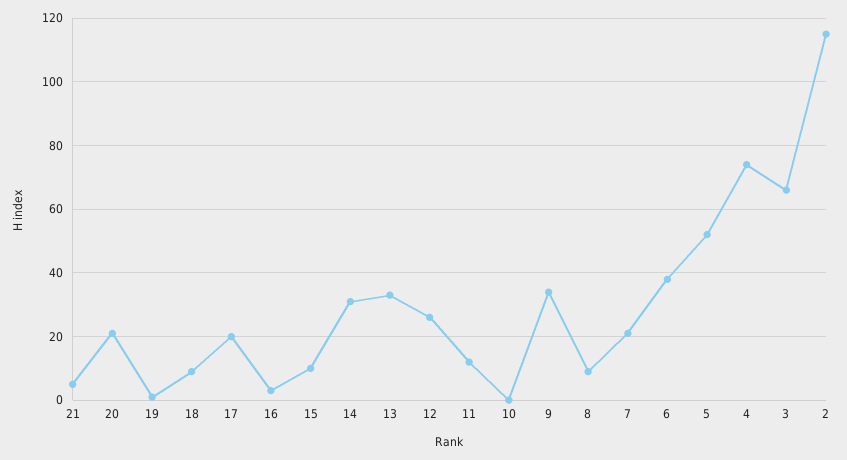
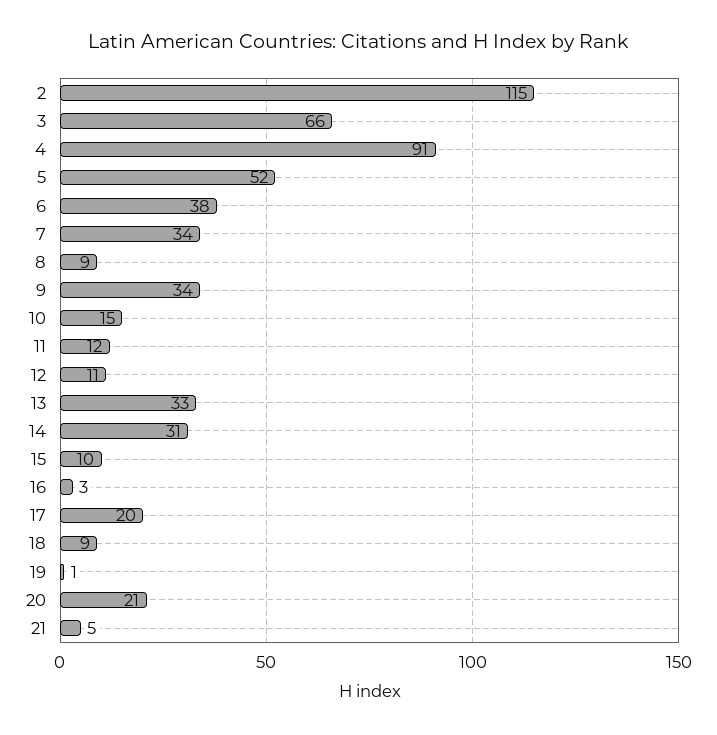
  {
    "21": 5,
    "20": 21,
    "19": 1,
    "18": 9,
    "17": 20,
    "16": 3,
    "15": 10,
    "14": 31,
    "13": 33,
-   "12": 25,
+   "12": 11,
    "11": 12,
-   "10": 0,
+   "10": 15,
    "9": 34,
    "8": 9,
-   "7": 20,
+   "7": 34,
    "6": 38,
    "5": 52,
-   "4": 75,
+   "4": 91,
    "3": 66,
    "2": 115
  }

